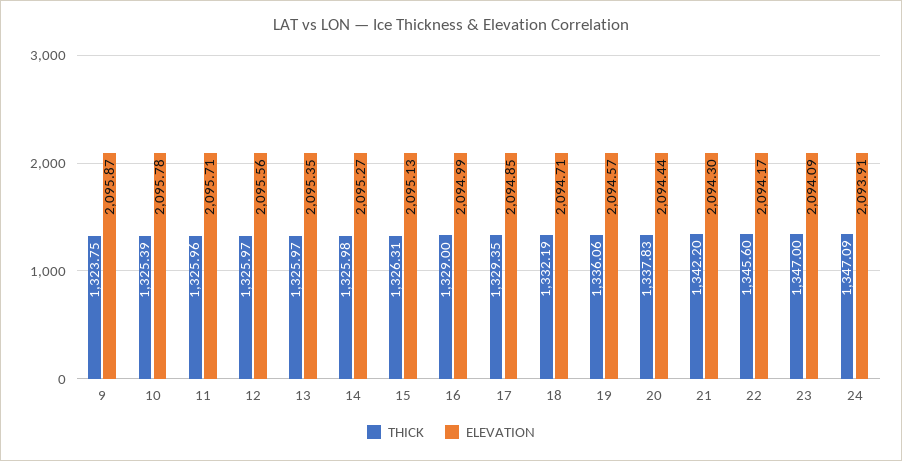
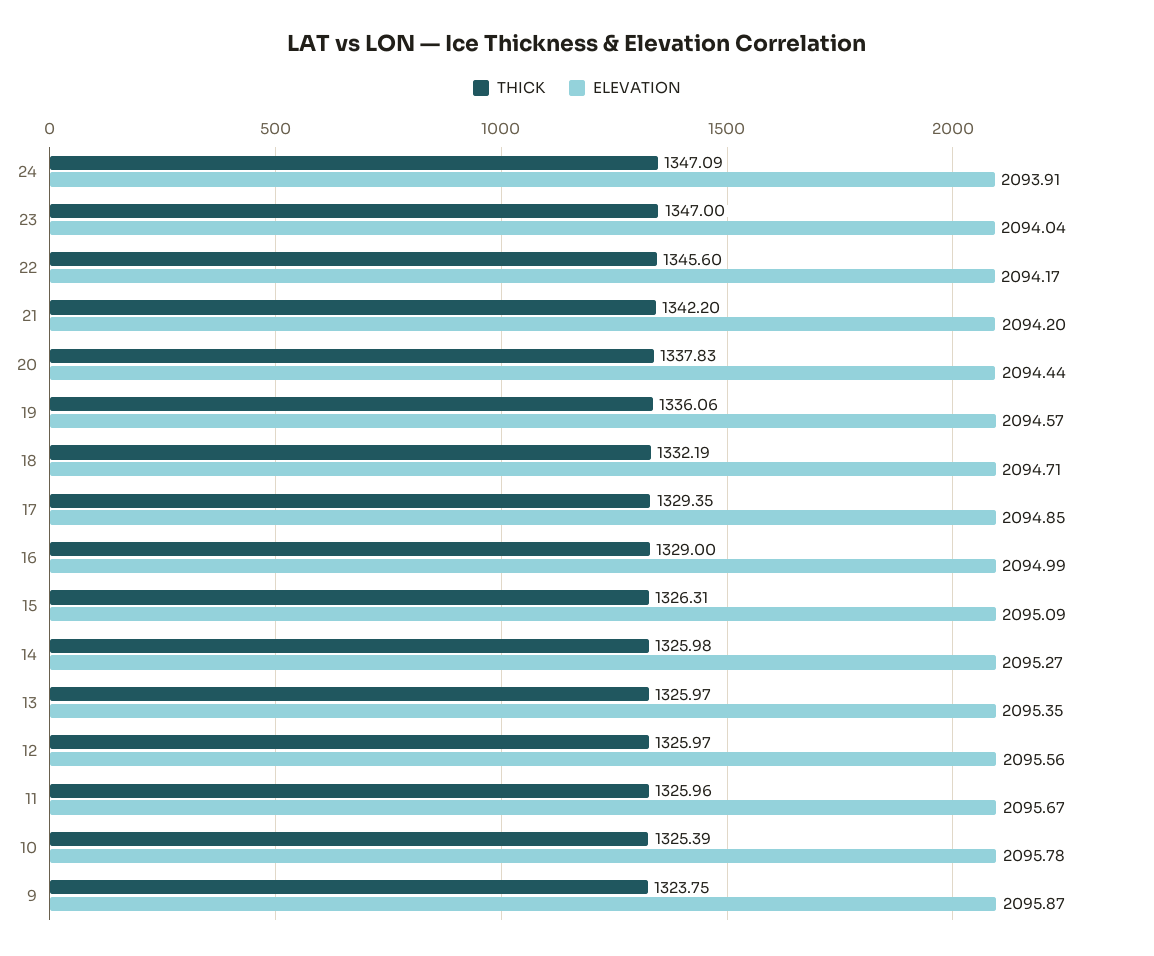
  {
    "THICK": {
      "9": 1323.75,
      "10": 1325.39,
      "11": 1325.96,
      "12": 1325.97,
      "13": 1325.97,
      "14": 1325.98,
      "15": 1326.31,
      "16": 1329,
      "17": 1329.35,
      "18": 1332.19,
      "19": 1336.06,
      "20": 1337.83,
      "21": 1342.2,
      "22": 1345.6,
      "23": 1347,
      "24": 1347.09
    },
    "ELEVATION": {
      "9": 2095.87,
      "10": 2095.78,
-     "11": 2095.71,
+     "11": 2095.67,
      "12": 2095.56,
      "13": 2095.35,
      "14": 2095.27,
-     "15": 2095.13,
+     "15": 2095.09,
      "16": 2094.99,
      "17": 2094.85,
      "18": 2094.71,
      "19": 2094.57,
      "20": 2094.44,
-     "21": 2094.3,
+     "21": 2094.2,
      "22": 2094.17,
-     "23": 2094.09,
+     "23": 2094.04,
      "24": 2093.91
    }
  }

